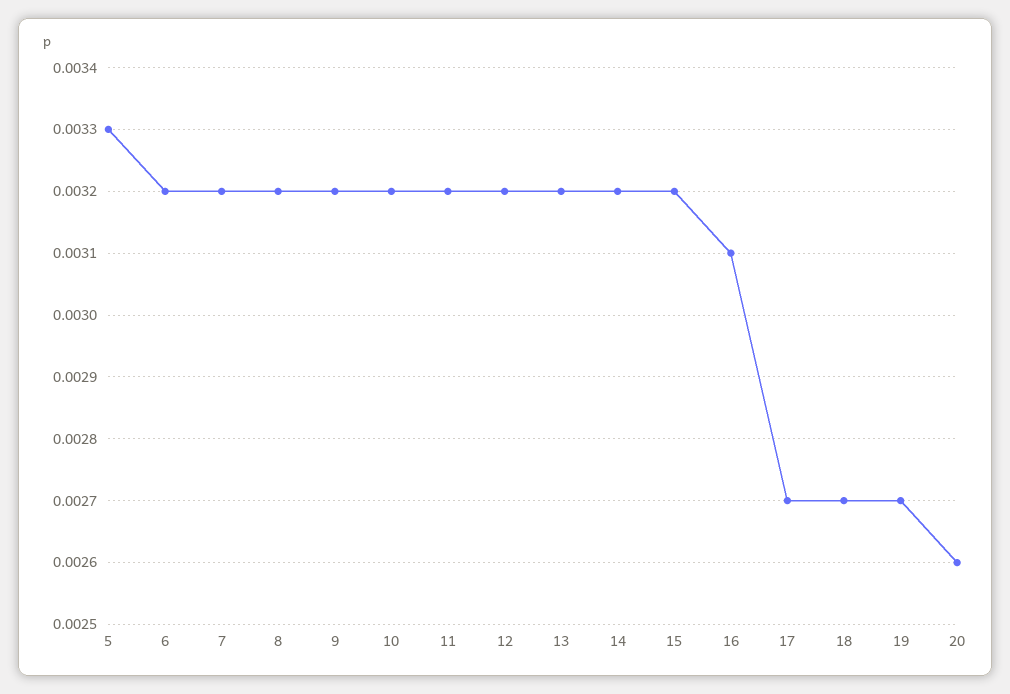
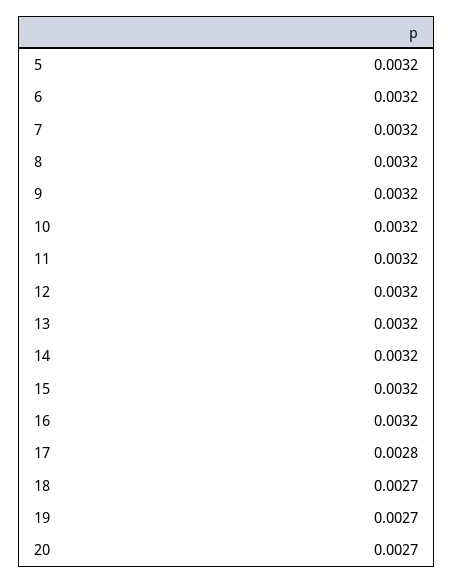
  {
-   "5": 0.0033,
+   "5": 0.0032,
    "6": 0.0032,
    "7": 0.0032,
    "8": 0.0032,
    "9": 0.0032,
    "10": 0.0032,
    "11": 0.0032,
    "12": 0.0032,
    "13": 0.0032,
    "14": 0.0032,
    "15": 0.0032,
-   "16": 0.0031,
+   "16": 0.0032,
-   "17": 0.0027,
+   "17": 0.0028,
    "18": 0.0027,
    "19": 0.0027,
-   "20": 0.0026
+   "20": 0.0027
  }

